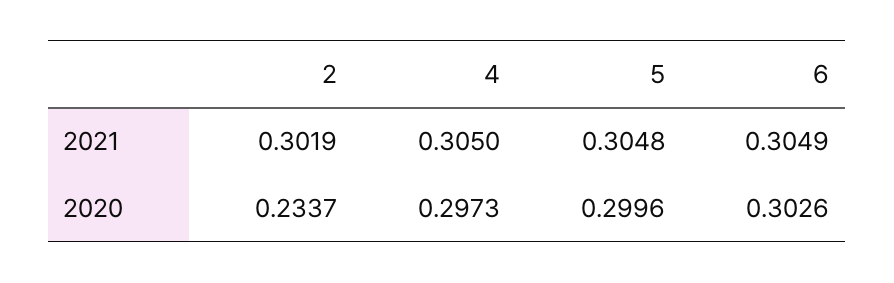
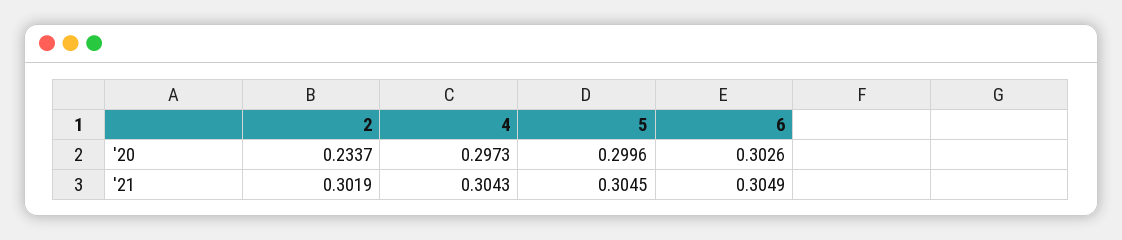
  {
    "2": {
      "2021": 0.3019,
      "2020": 0.2337
    },
    "4": {
-     "2021": 0.305,
+     "2021": 0.3043,
      "2020": 0.2973
    },
    "5": {
-     "2021": 0.3048,
+     "2021": 0.3045,
      "2020": 0.2996
    },
    "6": {
      "2021": 0.3049,
      "2020": 0.3026
    }
  }

